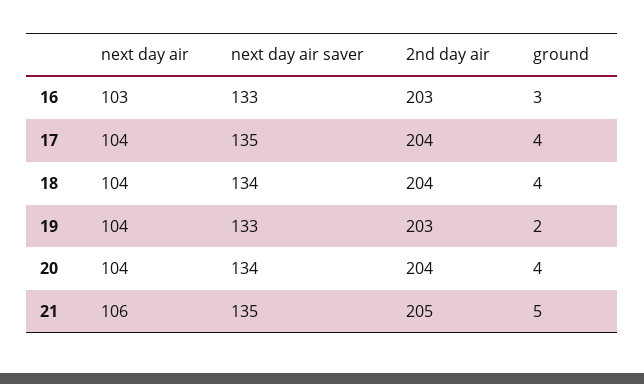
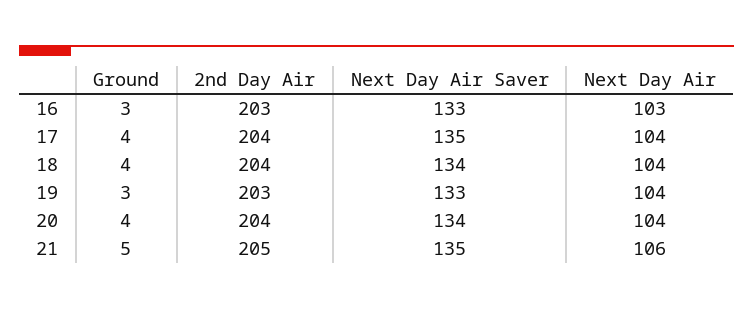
  {
    "next day air": {
      "16": 103,
      "17": 104,
      "18": 104,
      "19": 104,
      "20": 104,
      "21": 106
    },
    "next day air saver": {
      "16": 133,
      "17": 135,
      "18": 134,
      "19": 133,
      "20": 134,
      "21": 135
    },
    "2nd day air": {
      "16": 203,
      "17": 204,
      "18": 204,
      "19": 203,
      "20": 204,
      "21": 205
    },
    "ground": {
      "16": 3,
      "17": 4,
      "18": 4,
-     "19": 2,
+     "19": 3,
      "20": 4,
      "21": 5
    }
  }

